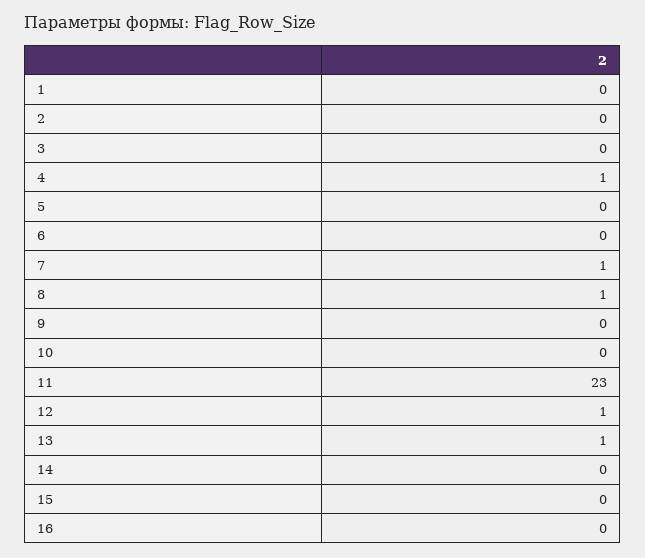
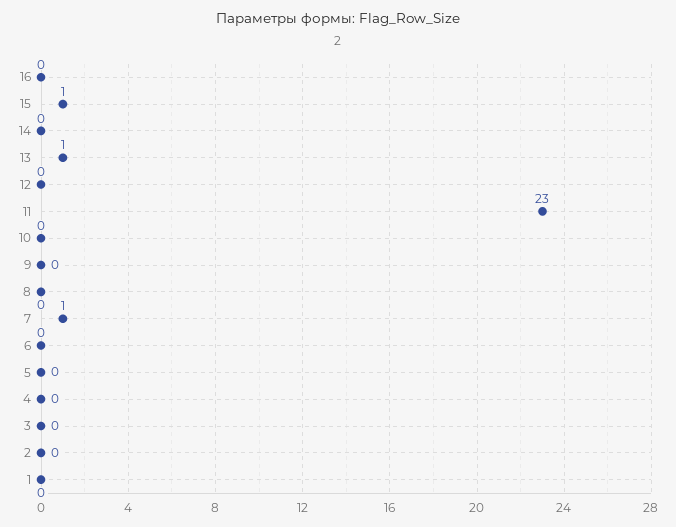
  {
    "1": 0,
    "2": 0,
    "3": 0,
-   "4": 1,
+   "4": 0,
    "5": 0,
    "6": 0,
    "7": 1,
-   "8": 1,
+   "8": 0,
    "9": 0,
    "10": 0,
    "11": 23,
-   "12": 1,
+   "12": 0,
    "13": 1,
    "14": 0,
-   "15": 0,
+   "15": 1,
    "16": 0
  }

